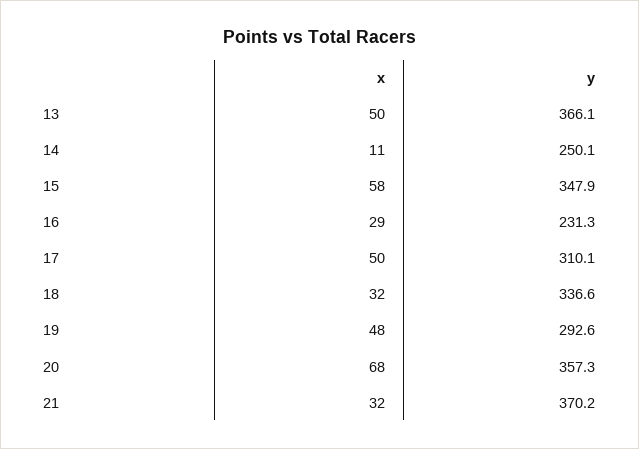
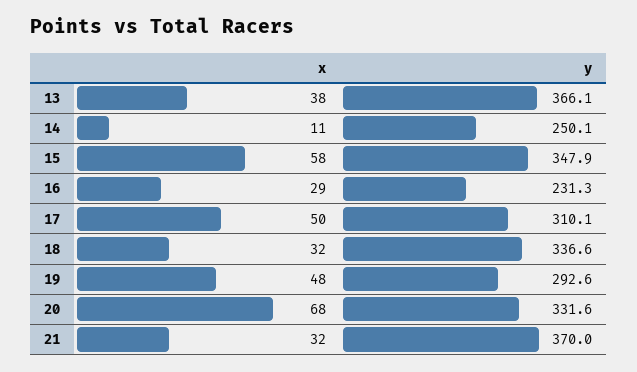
  {
    "x": {
-     "13": 50,
+     "13": 38,
      "14": 11,
      "15": 58,
      "16": 29,
      "17": 50,
      "18": 32,
      "19": 48,
      "20": 68,
      "21": 32
    },
    "y": {
      "13": 366.1,
      "14": 250.1,
      "15": 347.9,
      "16": 231.3,
      "17": 310.1,
      "18": 336.6,
      "19": 292.6,
-     "20": 357.3,
+     "20": 331.6,
-     "21": 370.2
+     "21": 370
    }
  }

